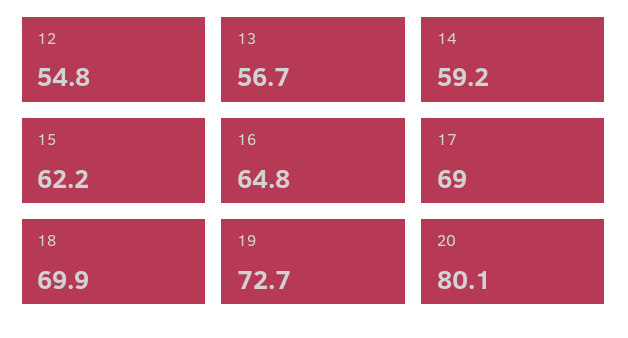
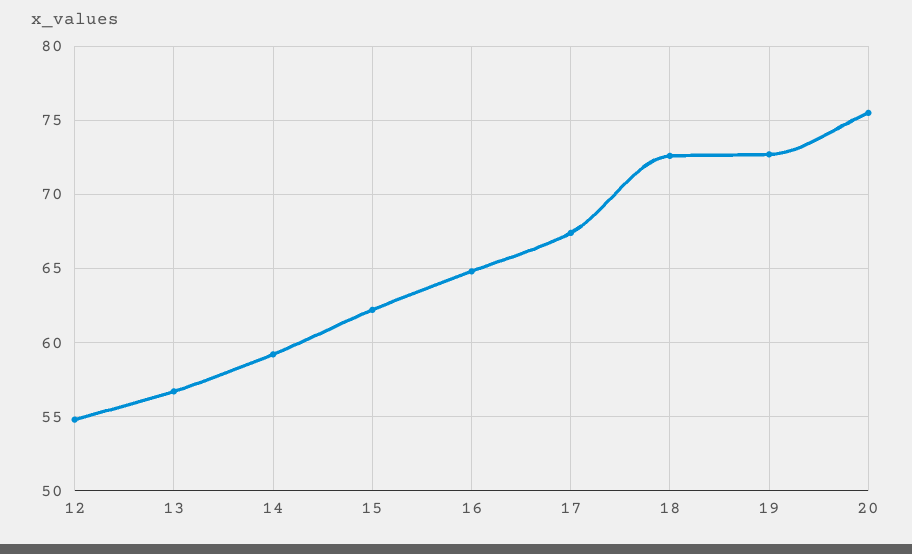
  {
    "12": 54.8,
    "13": 56.7,
    "14": 59.2,
    "15": 62.2,
    "16": 64.8,
-   "17": 69,
+   "17": 67.5,
-   "18": 69.9,
+   "18": 72.5,
    "19": 72.7,
-   "20": 80.1
+   "20": 75.5
  }

